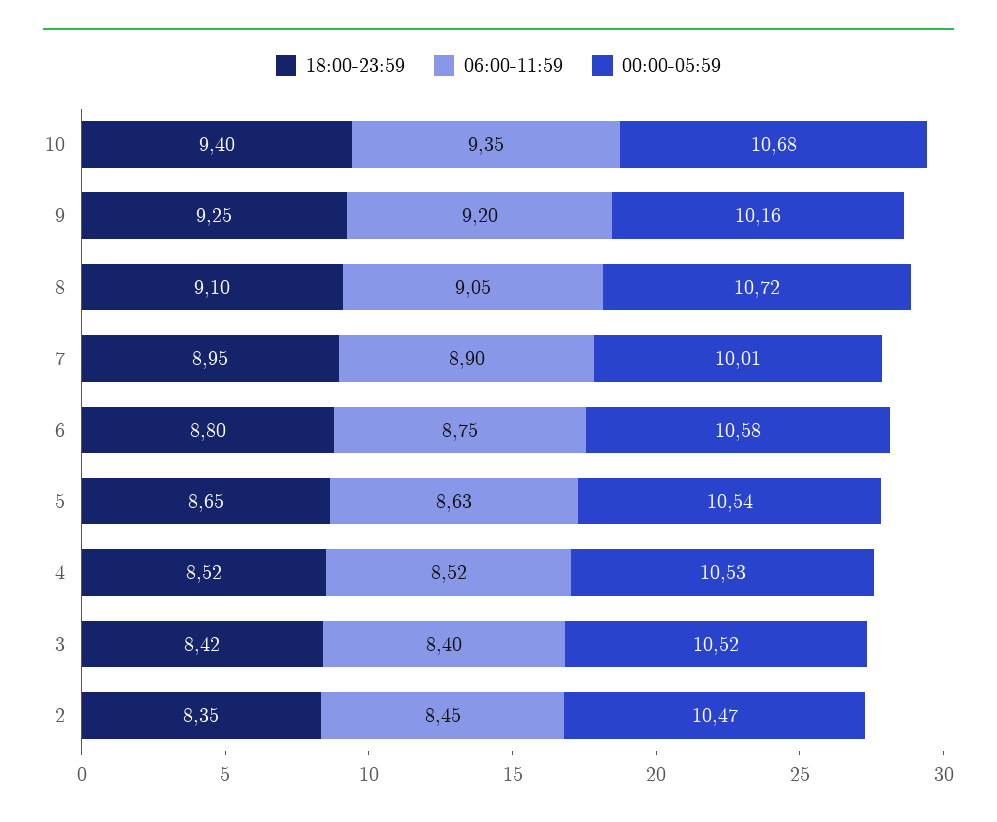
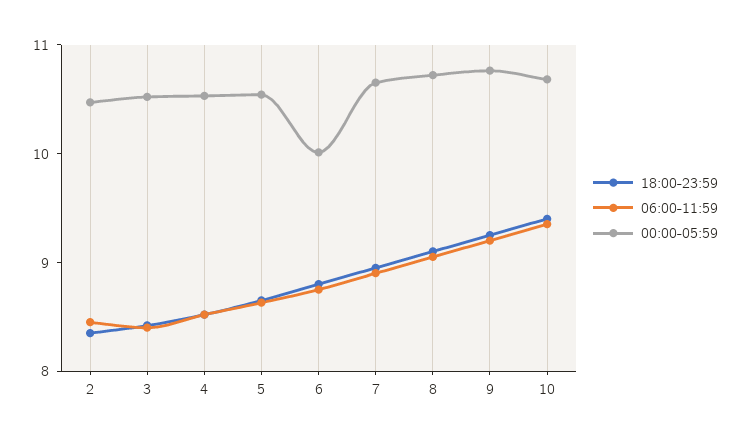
  {
    "18:00-23:59": {
      "10": 9.4,
      "9": 9.25,
      "8": 9.1,
      "7": 8.95,
      "6": 8.8,
      "5": 8.65,
      "4": 8.52,
      "3": 8.42,
      "2": 8.35
    },
    "06:00-11:59": {
      "10": 9.35,
      "9": 9.2,
      "8": 9.05,
      "7": 8.9,
      "6": 8.75,
      "5": 8.63,
      "4": 8.52,
      "3": 8.4,
      "2": 8.45
    },
    "00:00-05:59": {
      "10": 10.68,
-     "9": 10.16,
+     "9": 10.8,
      "8": 10.72,
-     "7": 10.01,
+     "7": 10.6,
-     "6": 10.58,
+     "6": 10,
      "5": 10.54,
      "4": 10.53,
      "3": 10.52,
      "2": 10.47
    }
  }

